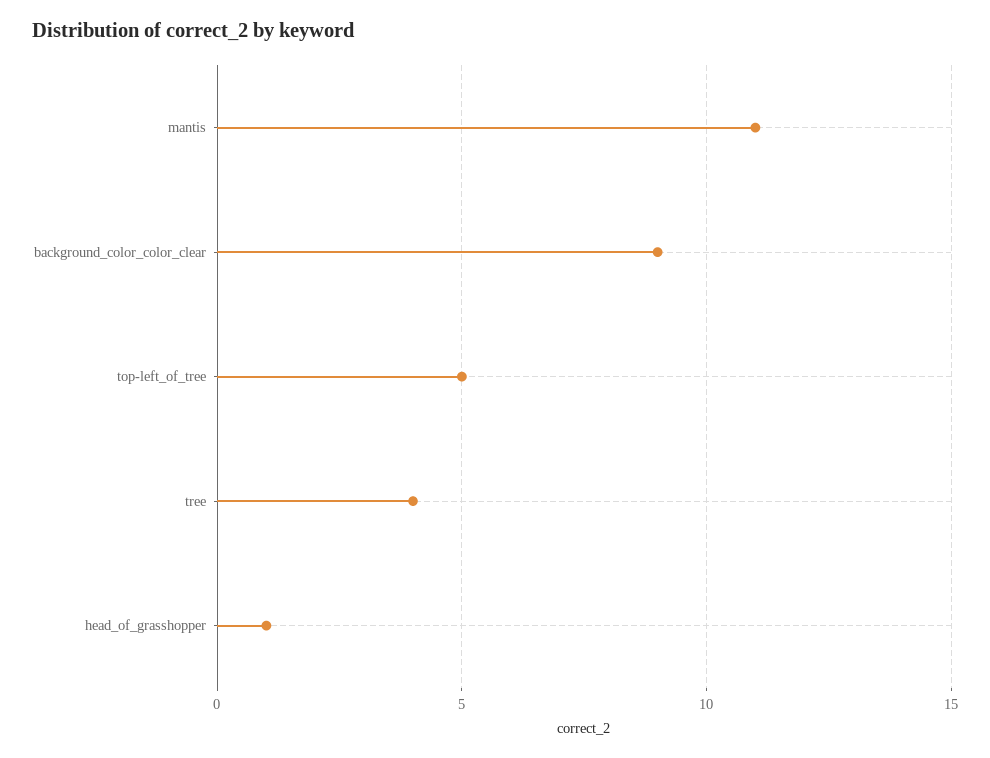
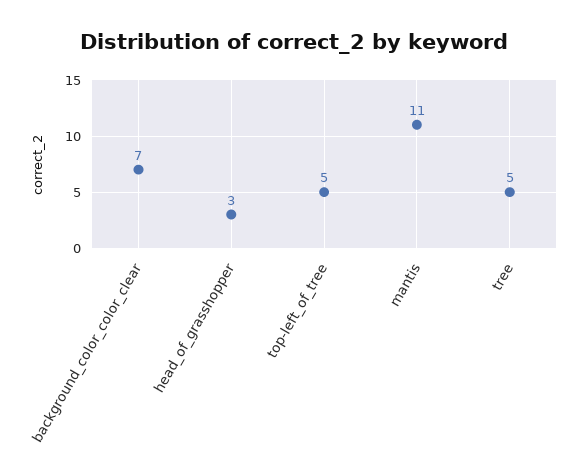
  {
    "mantis": 11,
-   "background_color_color_clear": 9,
+   "background_color_color_clear": 7,
    "top-left_of_tree": 5,
-   "tree": 4,
+   "tree": 5,
-   "head_of_grasshopper": 1
+   "head_of_grasshopper": 3
  }

